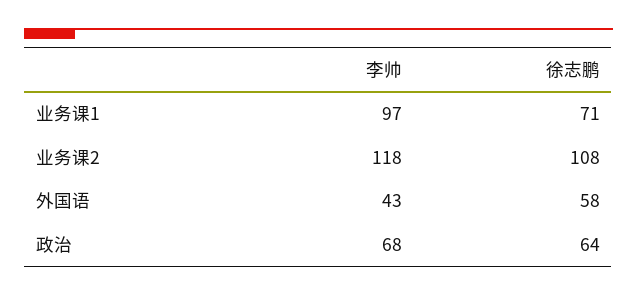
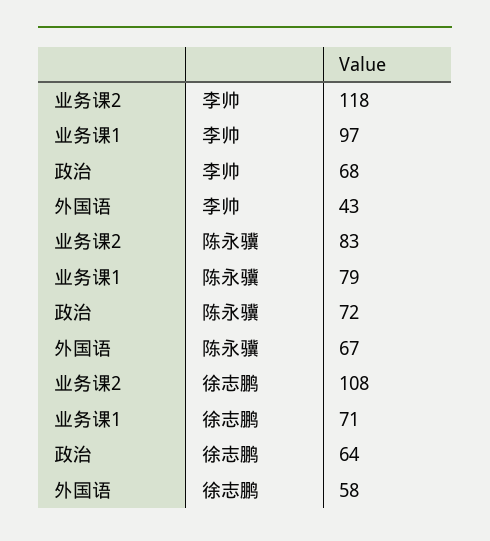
  {
    "李帅": {
      "业务课1": 97,
      "业务课2": 118,
      "外国语": 43,
      "政治": 68
    },
    "徐志鹏": {
      "业务课1": 71,
      "业务课2": 108,
      "外国语": 58,
      "政治": 64
-   }
+   },
+   "陈永骥": {
+     "业务课2": 83,
+     "业务课1": 79,
+     "政治": 72,
+     "外国语": 67
+   }
  }

